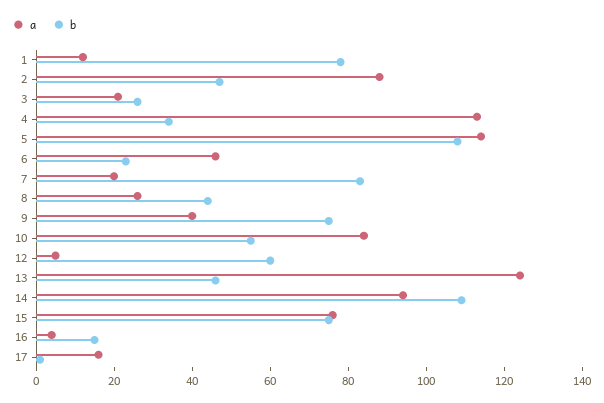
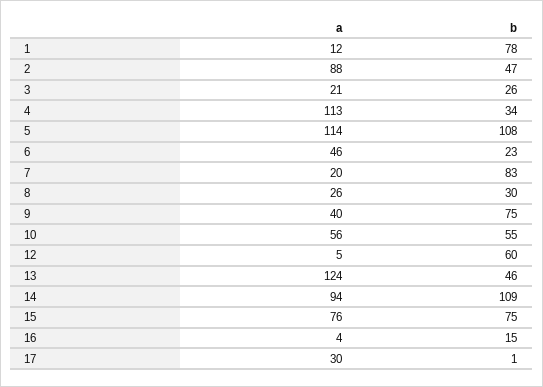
  {
    "a": {
      "1": 12,
      "2": 88,
      "3": 21,
      "4": 113,
      "5": 114,
      "6": 46,
      "7": 20,
      "8": 26,
      "9": 40,
-     "10": 85,
+     "10": 56,
      "12": 5,
      "13": 124,
      "14": 94,
      "15": 76,
      "16": 4,
-     "17": 15
+     "17": 30
    },
    "b": {
      "1": 78,
      "2": 47,
      "3": 26,
      "4": 34,
      "5": 108,
      "6": 23,
      "7": 83,
-     "8": 45,
+     "8": 30,
      "9": 75,
      "10": 55,
      "12": 60,
      "13": 46,
      "14": 109,
      "15": 75,
      "16": 15,
      "17": 1
    }
  }

